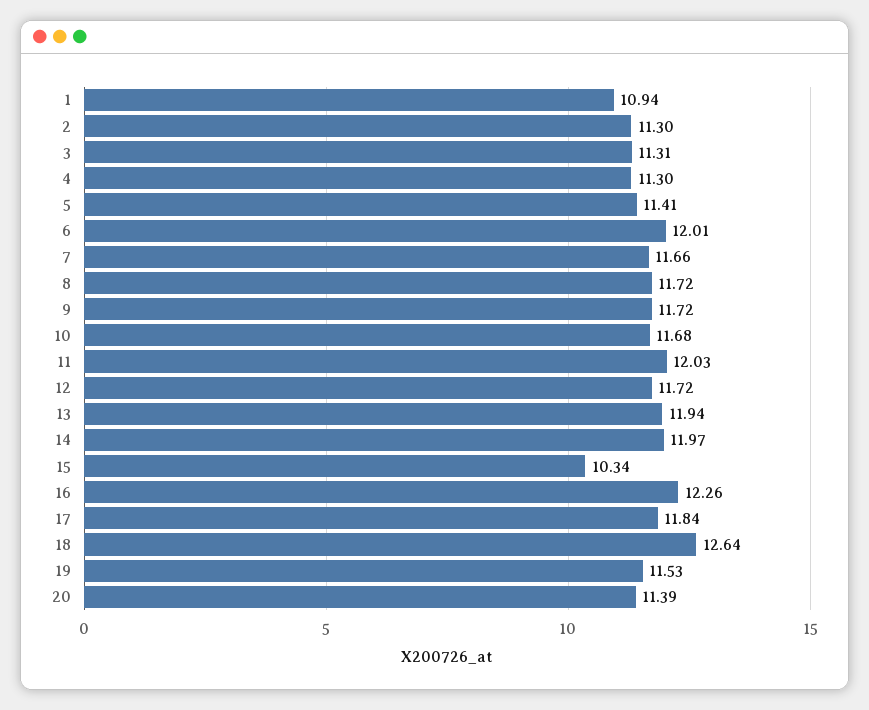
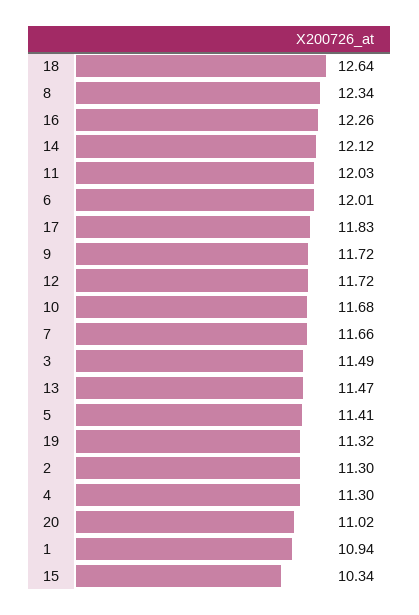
  {
    "1": 10.94,
    "2": 11.3,
-   "3": 11.31,
+   "3": 11.49,
    "4": 11.3,
    "5": 11.41,
    "6": 12.01,
    "7": 11.66,
-   "8": 11.72,
+   "8": 12.34,
    "9": 11.72,
    "10": 11.68,
    "11": 12.03,
    "12": 11.72,
-   "13": 11.94,
+   "13": 11.47,
-   "14": 11.97,
+   "14": 12.12,
    "15": 10.34,
    "16": 12.26,
-   "17": 11.84,
+   "17": 11.83,
    "18": 12.64,
-   "19": 11.53,
+   "19": 11.32,
-   "20": 11.39
+   "20": 11.02
  }

